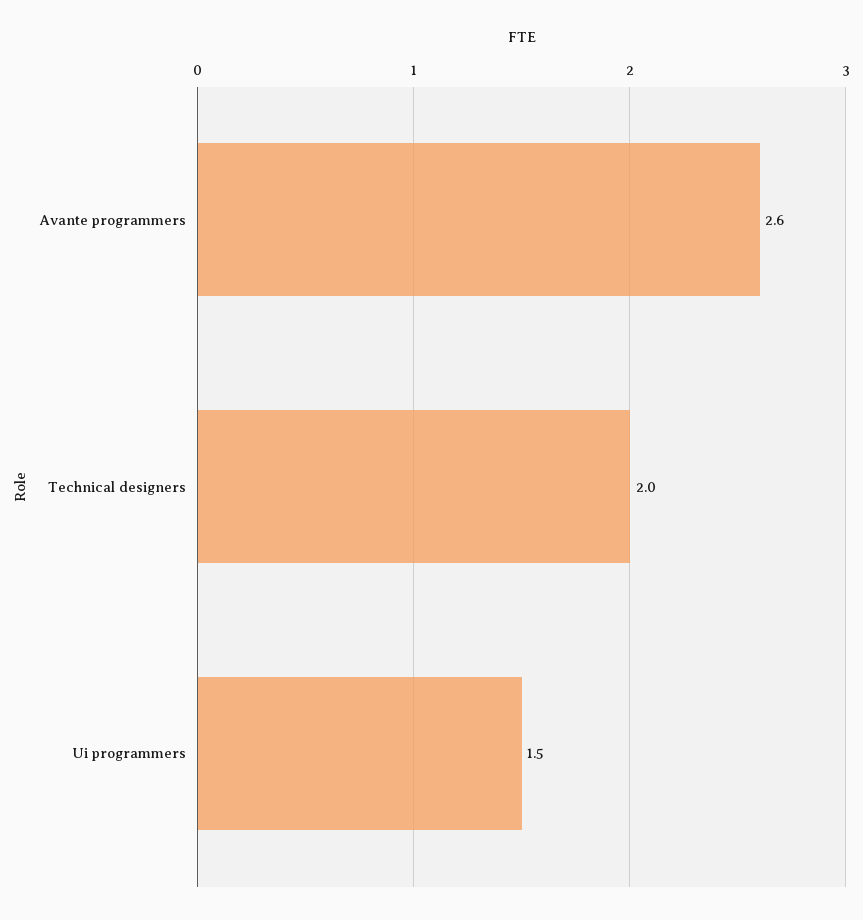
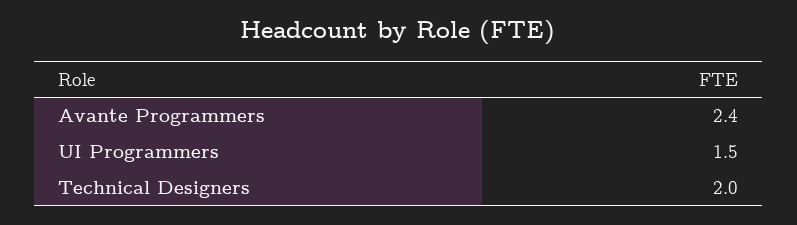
  {
-   "Avante programmers": 2.6,
+   "Avante programmers": 2.4,
    "Technical designers": 2,
    "Ui programmers": 1.5
  }

